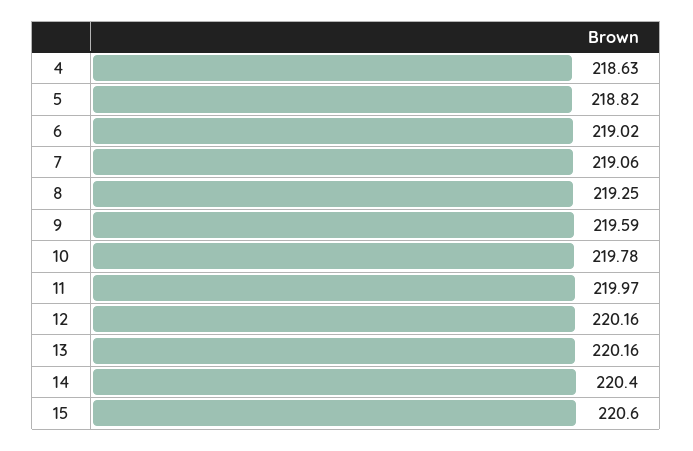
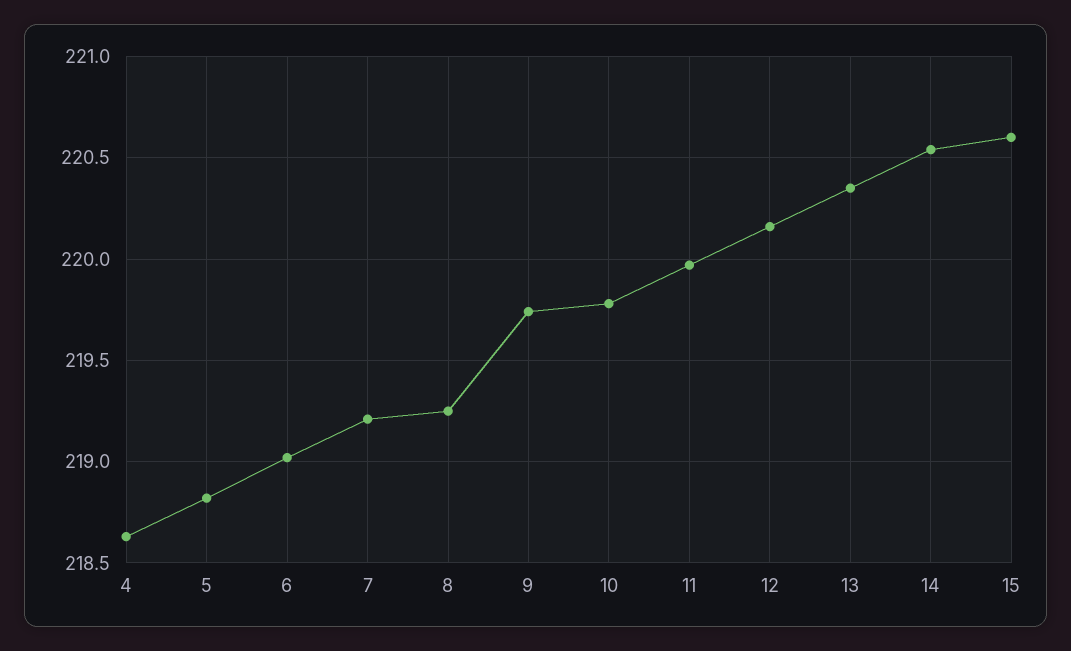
  {
    "4": 218.63,
    "5": 218.82,
    "6": 219.02,
-   "7": 219.06,
+   "7": 219.2,
    "8": 219.25,
-   "9": 219.59,
+   "9": 219.75,
    "10": 219.78,
    "11": 219.97,
    "12": 220.16,
-   "13": 220.16,
+   "13": 220.35,
-   "14": 220.4,
+   "14": 220.55,
    "15": 220.6
  }

